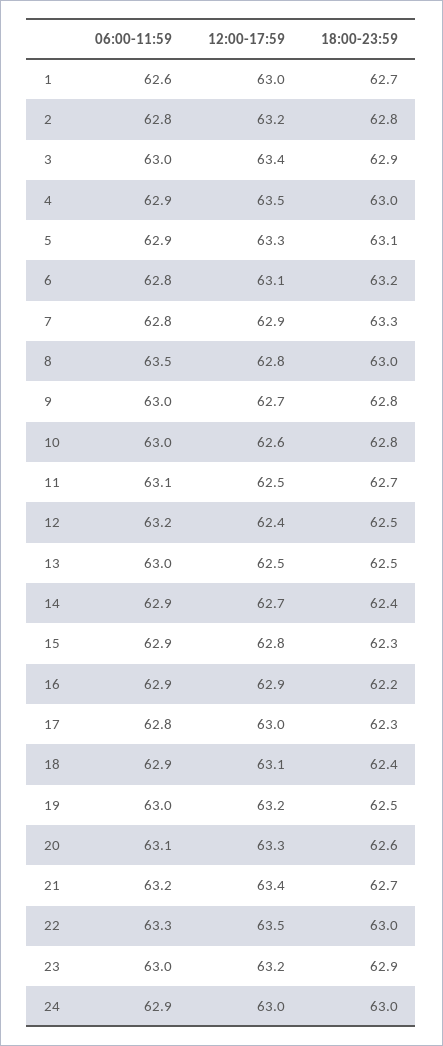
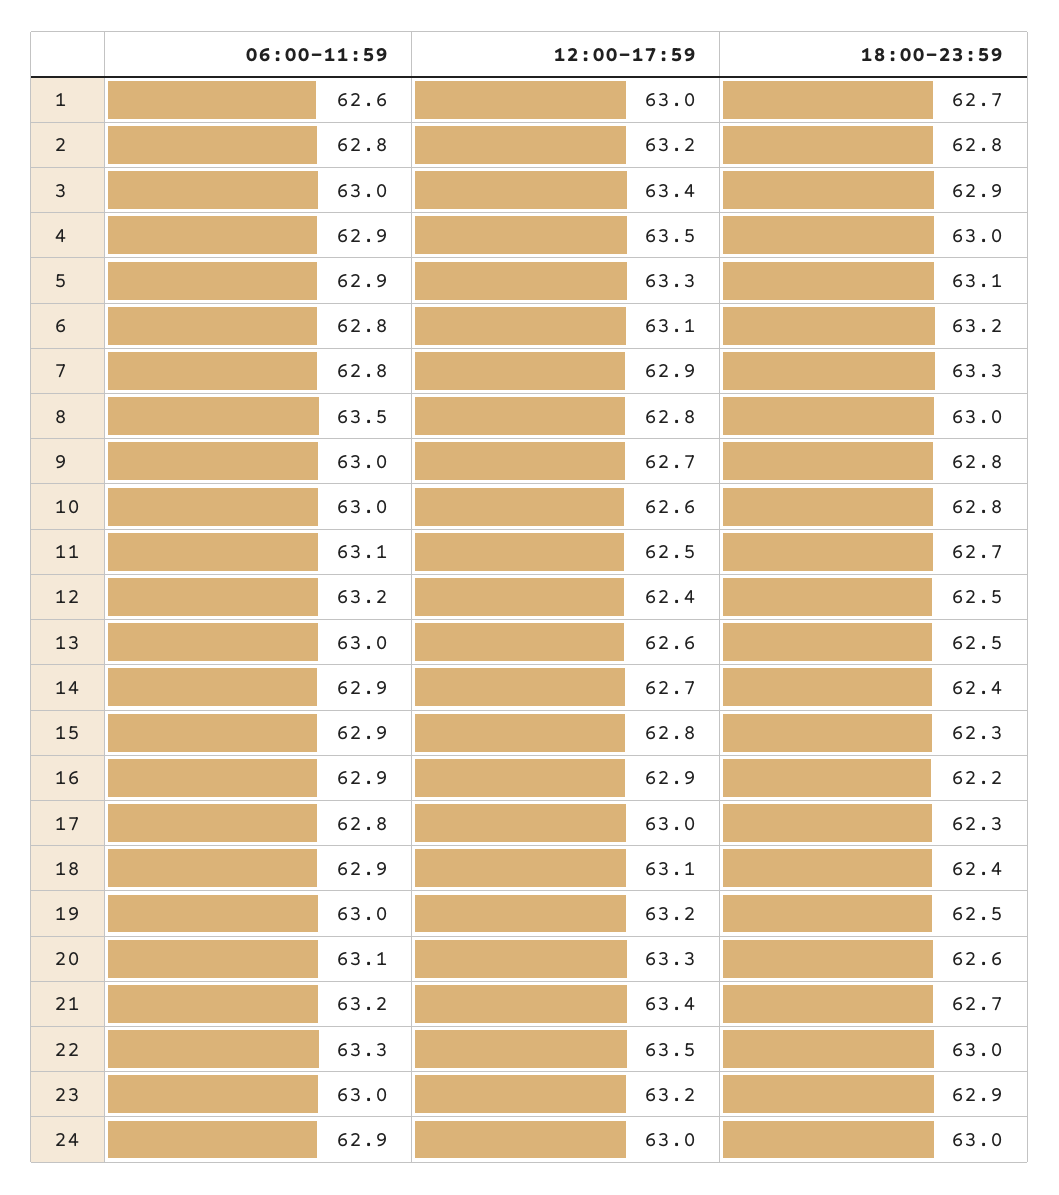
  {
    "06:00-11:59": {
      "1": 62.6,
      "2": 62.8,
      "3": 63,
      "4": 62.9,
      "5": 62.9,
      "6": 62.8,
      "7": 62.8,
      "8": 63.5,
      "9": 63,
      "10": 63,
      "11": 63.1,
      "12": 63.2,
      "13": 63,
      "14": 62.9,
      "15": 62.9,
      "16": 62.9,
      "17": 62.8,
      "18": 62.9,
      "19": 63,
      "20": 63.1,
      "21": 63.2,
      "22": 63.3,
      "23": 63,
      "24": 62.9
    },
    "12:00-17:59": {
      "1": 63,
      "2": 63.2,
      "3": 63.4,
      "4": 63.5,
      "5": 63.3,
      "6": 63.1,
      "7": 62.9,
      "8": 62.8,
      "9": 62.7,
      "10": 62.6,
      "11": 62.5,
      "12": 62.4,
-     "13": 62.5,
+     "13": 62.6,
      "14": 62.7,
      "15": 62.8,
      "16": 62.9,
      "17": 63,
      "18": 63.1,
      "19": 63.2,
      "20": 63.3,
      "21": 63.4,
      "22": 63.5,
      "23": 63.2,
      "24": 63
    },
    "18:00-23:59": {
      "1": 62.7,
      "2": 62.8,
      "3": 62.9,
      "4": 63,
      "5": 63.1,
      "6": 63.2,
      "7": 63.3,
      "8": 63,
      "9": 62.8,
      "10": 62.8,
      "11": 62.7,
      "12": 62.5,
      "13": 62.5,
      "14": 62.4,
      "15": 62.3,
      "16": 62.2,
      "17": 62.3,
      "18": 62.4,
      "19": 62.5,
      "20": 62.6,
      "21": 62.7,
      "22": 63,
      "23": 62.9,
      "24": 63
    }
  }

